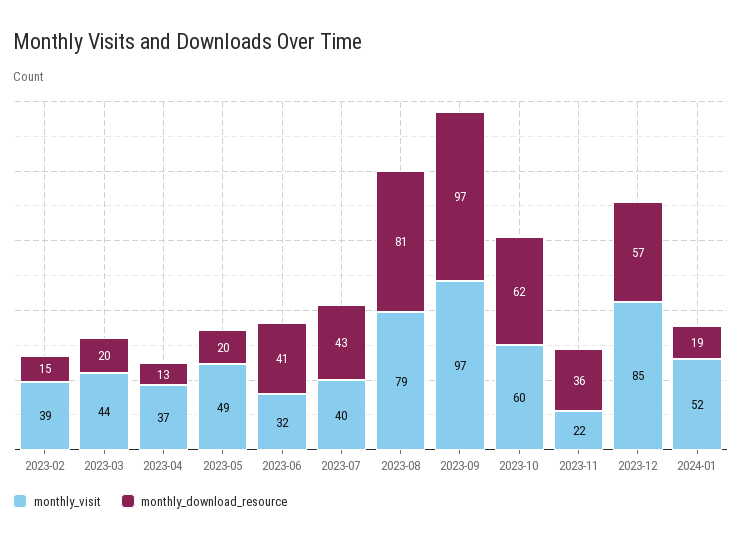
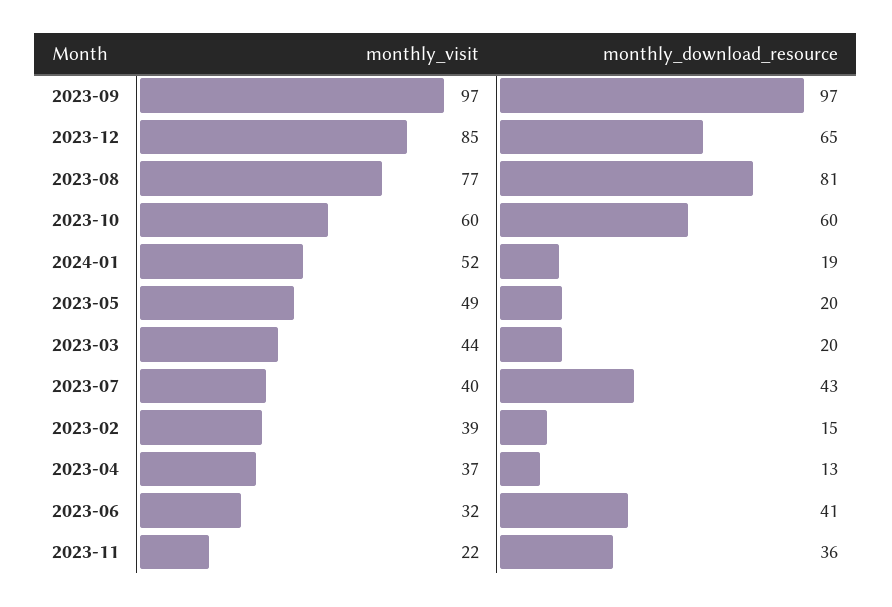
  {
    "monthly_visit": {
      "2023-02": 39,
      "2023-03": 44,
      "2023-04": 37,
      "2023-05": 49,
      "2023-06": 32,
      "2023-07": 40,
-     "2023-08": 79,
+     "2023-08": 77,
      "2023-09": 97,
      "2023-10": 60,
      "2023-11": 22,
      "2023-12": 85,
      "2024-01": 52
    },
    "monthly_download_resource": {
      "2023-02": 15,
      "2023-03": 20,
      "2023-04": 13,
      "2023-05": 20,
      "2023-06": 41,
      "2023-07": 43,
      "2023-08": 81,
      "2023-09": 97,
-     "2023-10": 62,
+     "2023-10": 60,
      "2023-11": 36,
-     "2023-12": 57,
+     "2023-12": 65,
      "2024-01": 19
    }
  }

